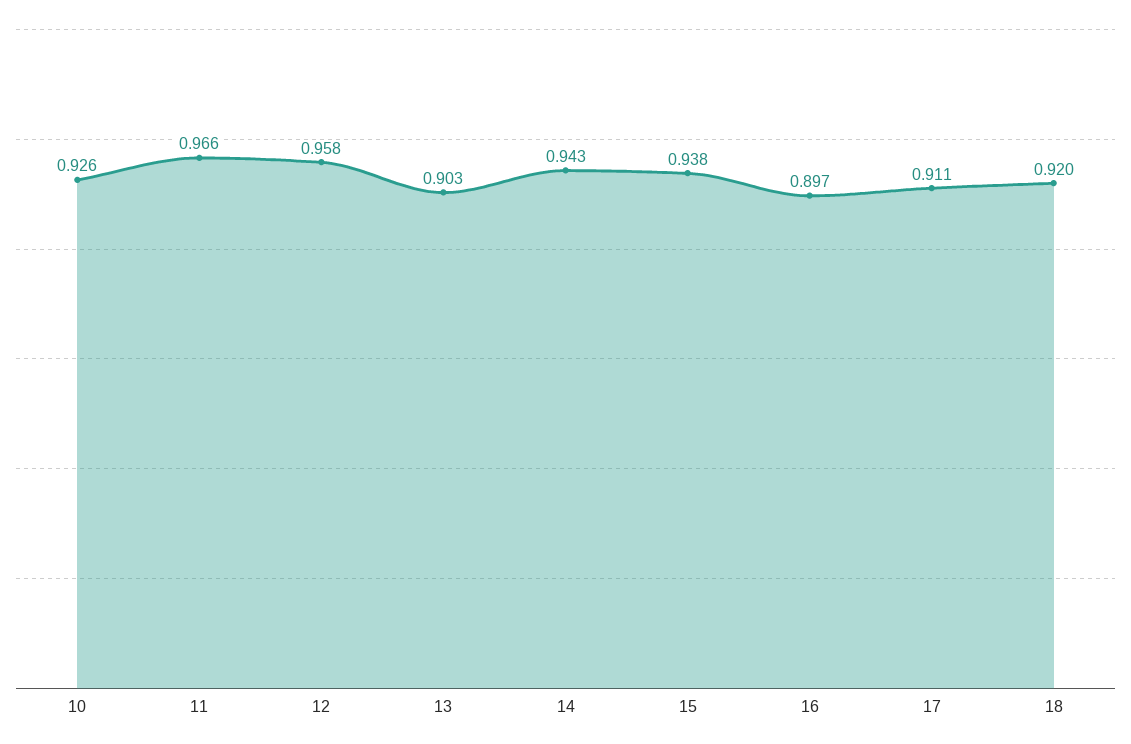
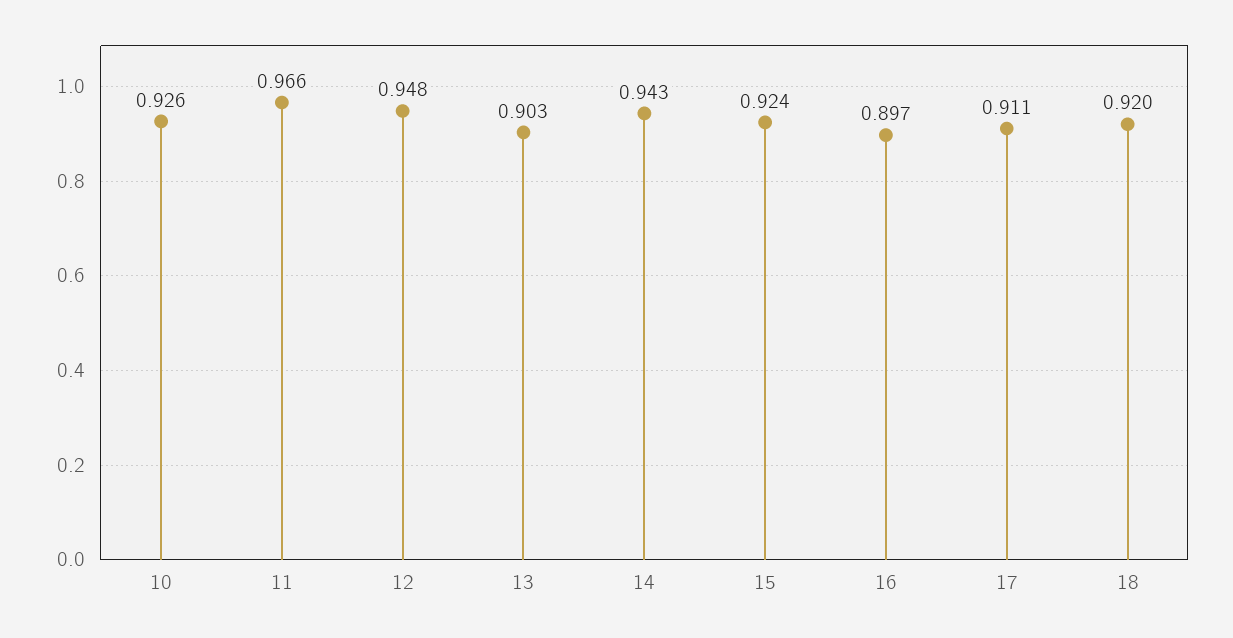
  {
    "10": 0.926,
    "11": 0.966,
-   "12": 0.958,
+   "12": 0.948,
    "13": 0.903,
    "14": 0.943,
-   "15": 0.938,
+   "15": 0.924,
    "16": 0.897,
    "17": 0.911,
    "18": 0.92
  }

